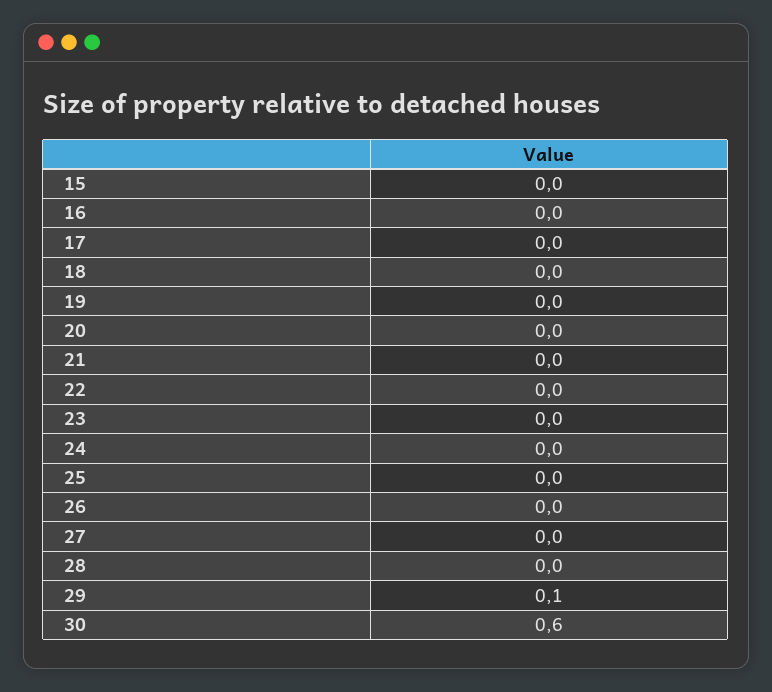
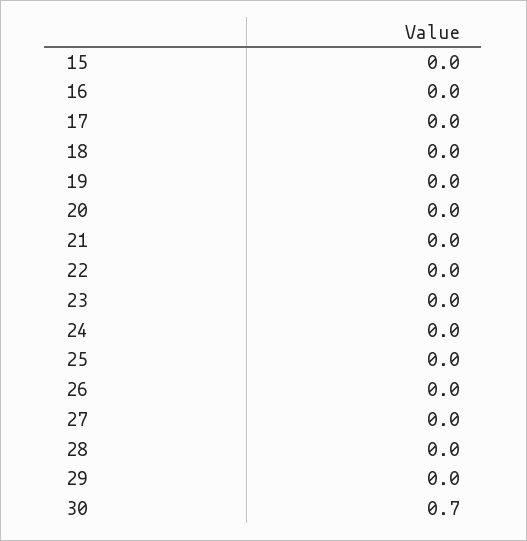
  {
    "15": 0,
    "16": 0,
    "17": 0,
    "18": 0,
    "19": 0,
    "20": 0,
    "21": 0,
    "22": 0,
    "23": 0,
    "24": 0,
    "25": 0,
    "26": 0,
    "27": 0,
    "28": 0,
-   "29": 0.1,
+   "29": 0,
-   "30": 0.6
+   "30": 0.7
  }

